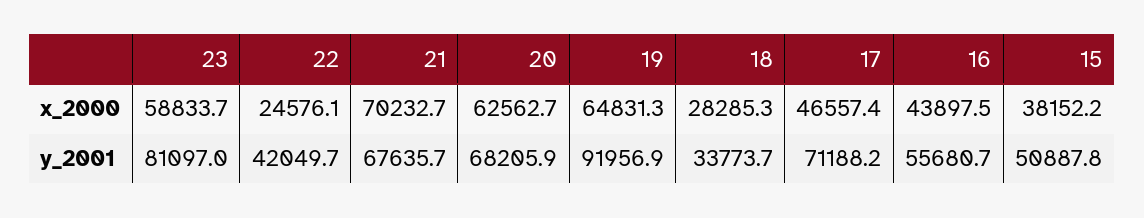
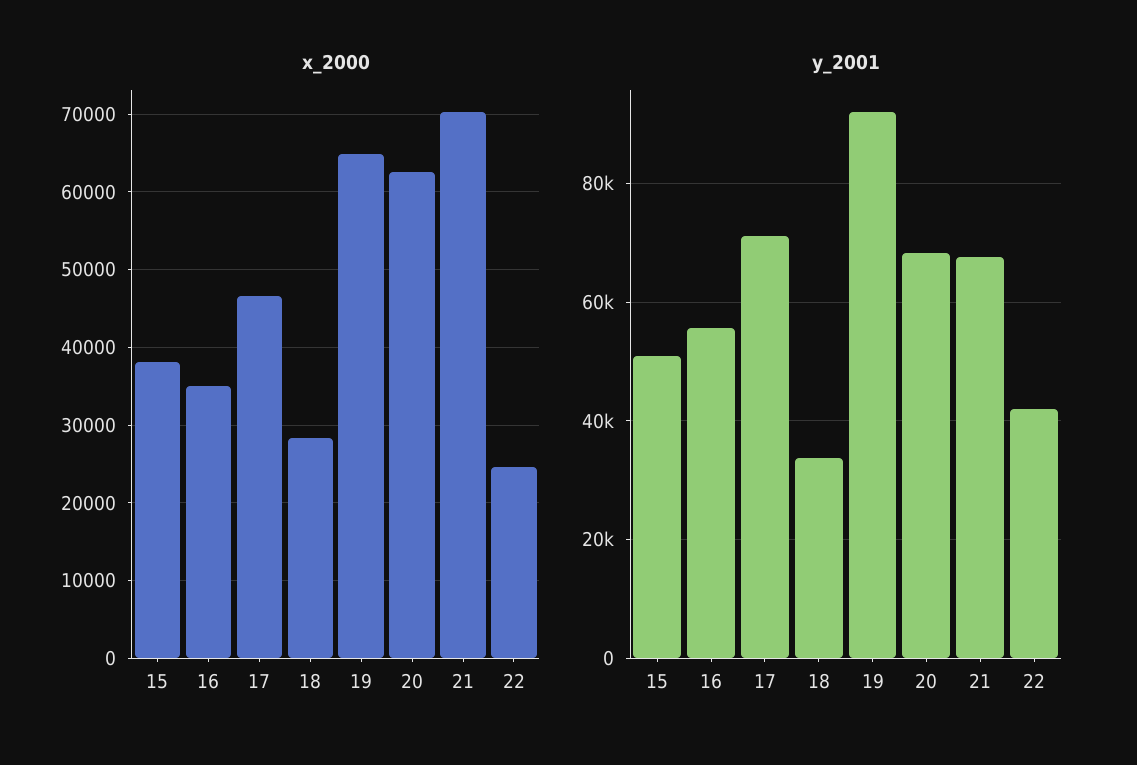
  {
    "x_2000": {
-     "23": 58833.7,
      "22": 24576.1,
      "21": 70232.7,
      "20": 62562.7,
      "19": 64831.3,
      "18": 28285.3,
      "17": 46557.4,
-     "16": 43897.5,
+     "16": 35000,
      "15": 38152.2
    },
    "y_2001": {
-     "23": 81097,
      "22": 42049.7,
      "21": 67635.7,
      "20": 68205.9,
      "19": 91956.9,
      "18": 33773.7,
      "17": 71188.2,
      "16": 55680.7,
      "15": 50887.8
    }
  }

